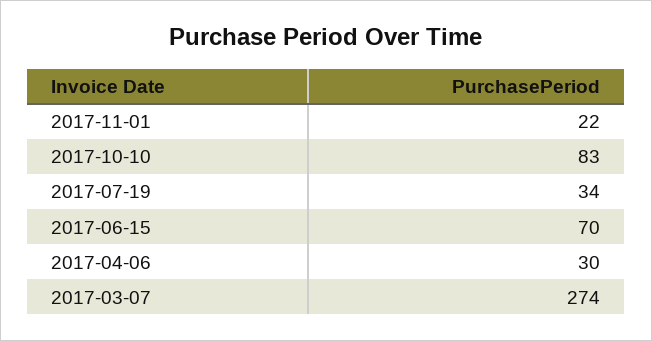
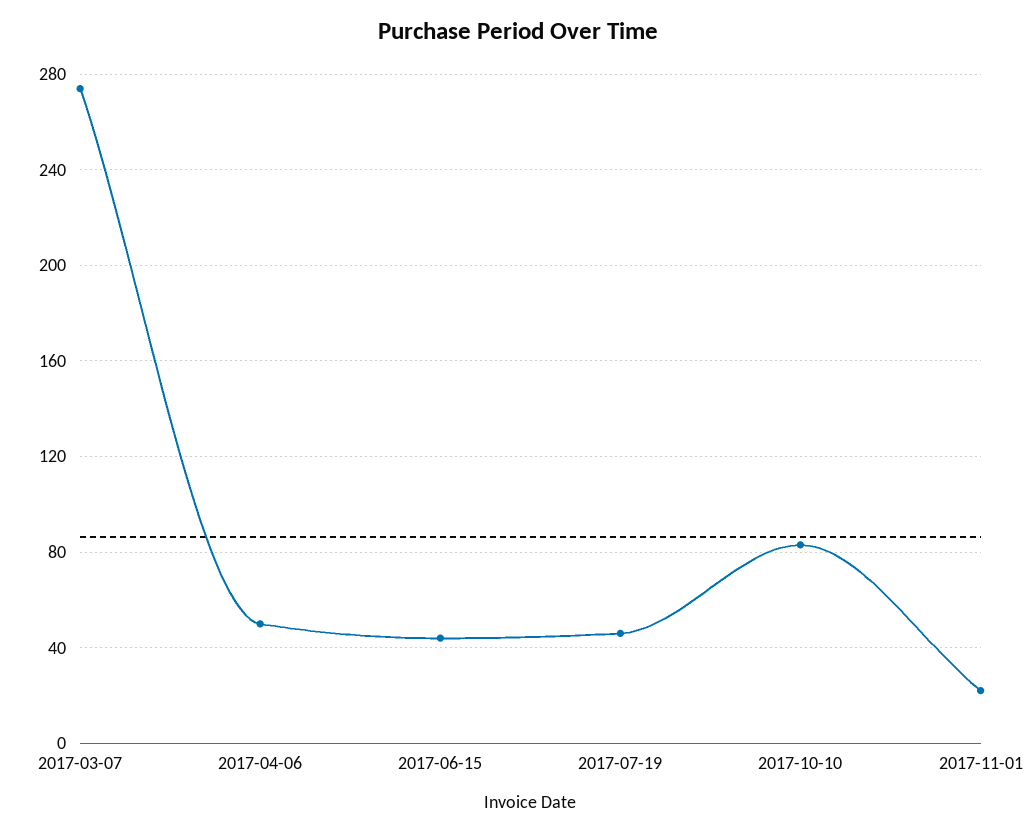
  {
    "2017-11-01": 22,
    "2017-10-10": 83,
-   "2017-07-19": 34,
+   "2017-07-19": 45,
-   "2017-06-15": 70,
+   "2017-06-15": 45,
-   "2017-04-06": 30,
+   "2017-04-06": 50,
    "2017-03-07": 274
  }

